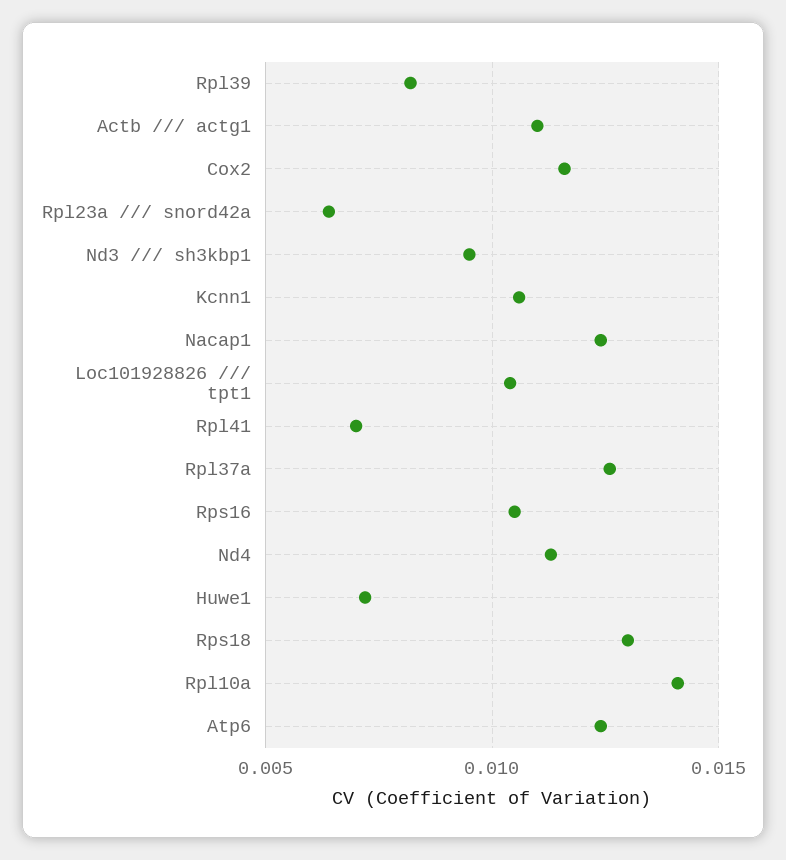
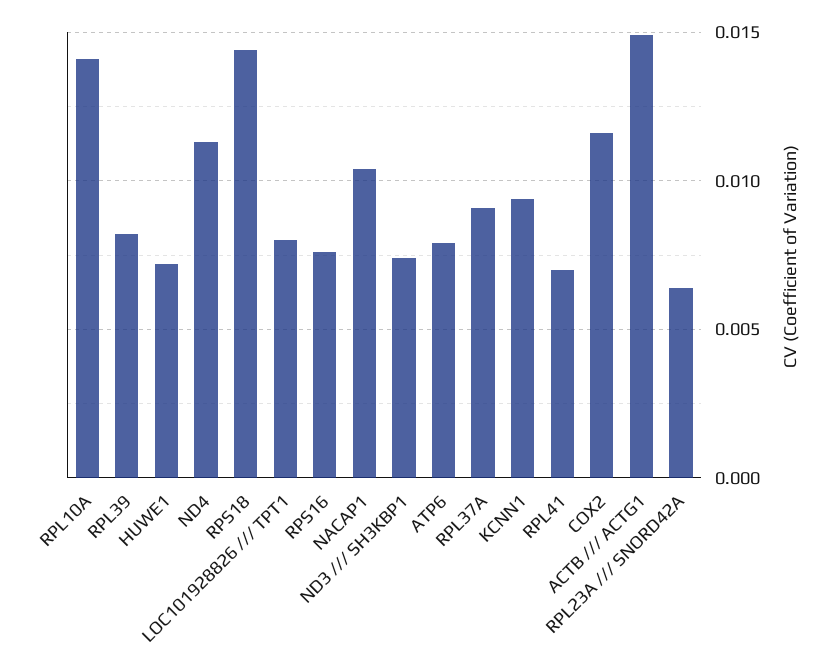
  {
    "Rpl39": 0.008,
-   "Actb /// actg1": 0.011,
+   "Actb /// actg1": 0.015,
    "Cox2": 0.0115,
    "Rpl23a /// snord42a": 0.0065,
-   "Nd3 /// sh3kbp1": 0.0095,
+   "Nd3 /// sh3kbp1": 0.0075,
-   "Kcnn1": 0.0105,
+   "Kcnn1": 0.0095,
-   "Nacap1": 0.0125,
+   "Nacap1": 0.0105,
-   "Loc101928826 /// tpt1": 0.0105,
+   "Loc101928826 /// tpt1": 0.008,
    "Rpl41": 0.007,
-   "Rpl37a": 0.0125,
+   "Rpl37a": 0.009,
-   "Rps16": 0.0105,
+   "Rps16": 0.0075,
    "Nd4": 0.0115,
    "Huwe1": 0.007,
-   "Rps18": 0.013,
+   "Rps18": 0.0145,
    "Rpl10a": 0.014,
-   "Atp6": 0.0125
+   "Atp6": 0.008
  }

